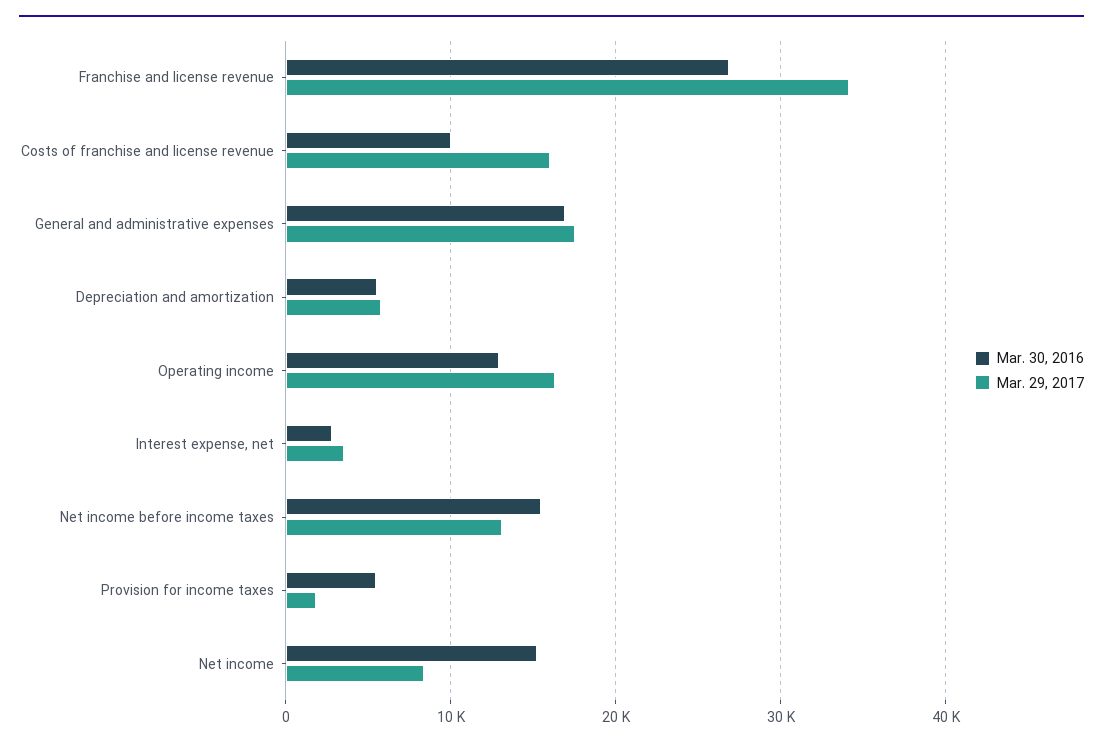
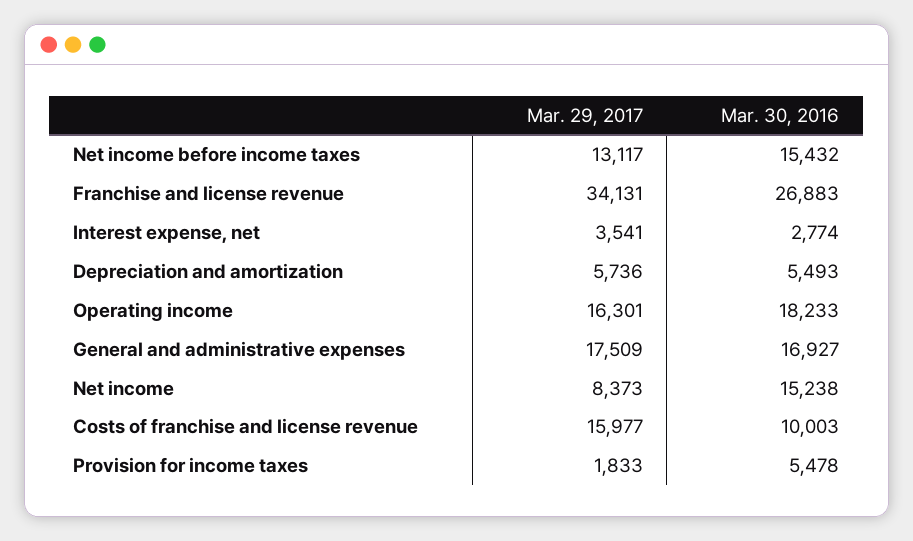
  {
    "Mar. 30, 2016": {
      "Franchise and license revenue": 26883,
      "Costs of franchise and license revenue": 10003,
      "General and administrative expenses": 16927,
      "Depreciation and amortization": 5493,
-     "Operating income": 13000,
+     "Operating income": 18233,
      "Interest expense, net": 2774,
      "Net income before income taxes": 15432,
      "Provision for income taxes": 5478,
      "Net income": 15238
    },
    "Mar. 29, 2017": {
      "Franchise and license revenue": 34131,
      "Costs of franchise and license revenue": 15977,
      "General and administrative expenses": 17509,
      "Depreciation and amortization": 5736,
      "Operating income": 16301,
      "Interest expense, net": 3541,
      "Net income before income taxes": 13117,
      "Provision for income taxes": 1833,
      "Net income": 8373
    }
  }

